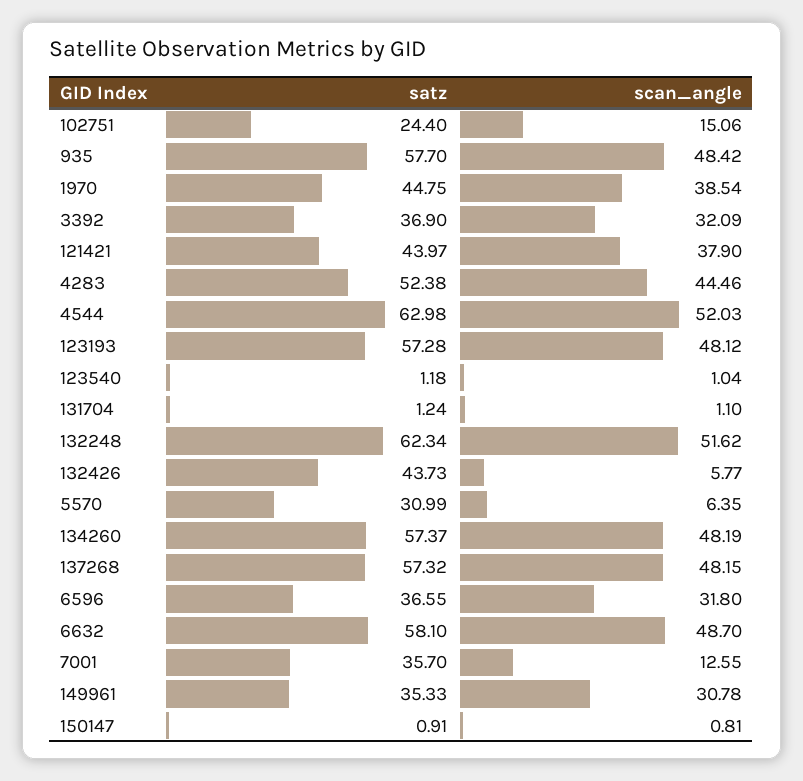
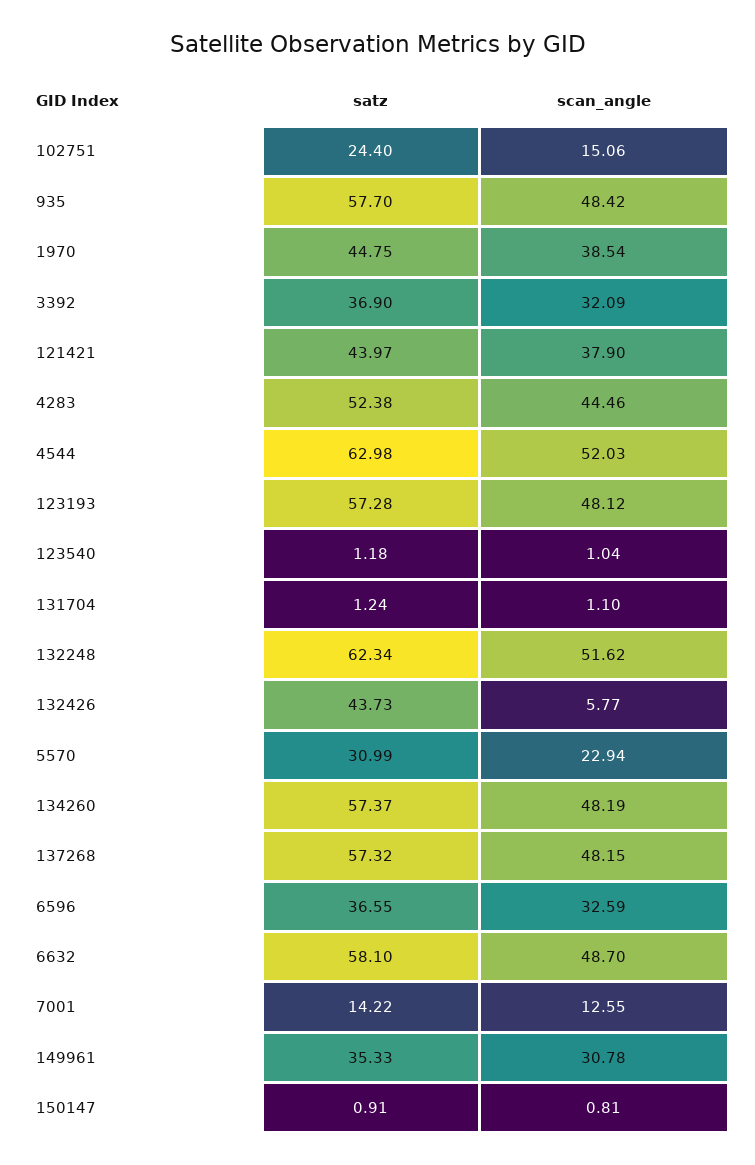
  {
    "satz": {
      "102751": 24.4,
      "935": 57.7,
      "1970": 44.75,
      "3392": 36.9,
      "121421": 43.97,
      "4283": 52.38,
      "4544": 62.98,
      "123193": 57.28,
      "123540": 1.18,
      "131704": 1.24,
      "132248": 62.34,
      "132426": 43.73,
      "5570": 30.99,
      "134260": 57.37,
      "137268": 57.32,
      "6596": 36.55,
      "6632": 58.1,
-     "7001": 35.7,
+     "7001": 14.22,
      "149961": 35.33,
      "150147": 0.91
    },
    "scan_angle": {
      "102751": 15.06,
      "935": 48.42,
      "1970": 38.54,
      "3392": 32.09,
      "121421": 37.9,
      "4283": 44.46,
      "4544": 52.03,
      "123193": 48.12,
      "123540": 1.04,
      "131704": 1.1,
      "132248": 51.62,
      "132426": 5.77,
-     "5570": 6.35,
+     "5570": 22.94,
      "134260": 48.19,
      "137268": 48.15,
-     "6596": 31.8,
+     "6596": 32.59,
      "6632": 48.7,
      "7001": 12.55,
      "149961": 30.78,
      "150147": 0.81
    }
  }

